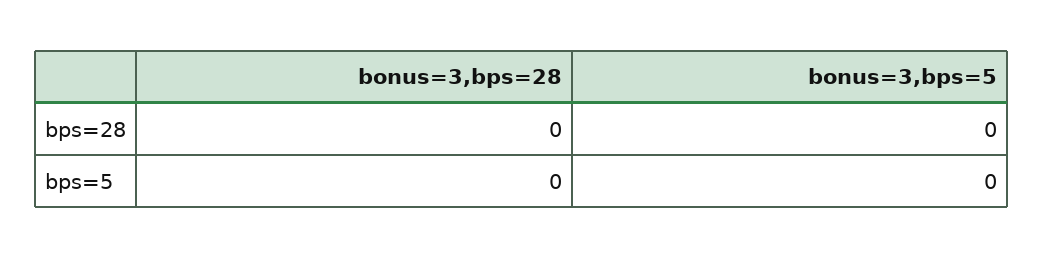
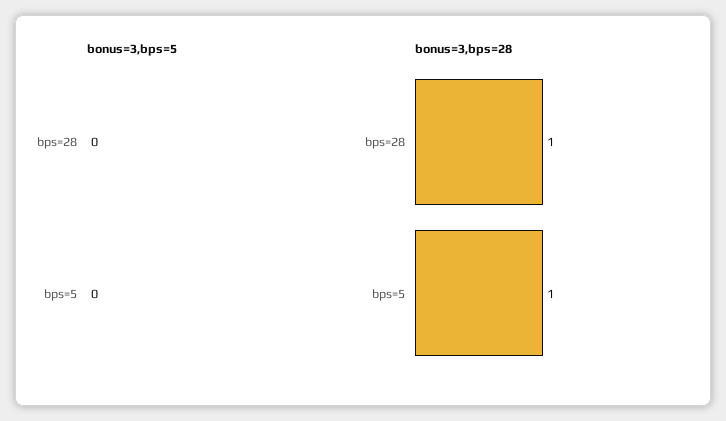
  {
    "bonus=3,bps=28": {
-     "bps=28": 0,
+     "bps=28": 1,
-     "bps=5": 0
+     "bps=5": 1
    },
    "bonus=3,bps=5": {
      "bps=28": 0,
      "bps=5": 0
    }
  }

